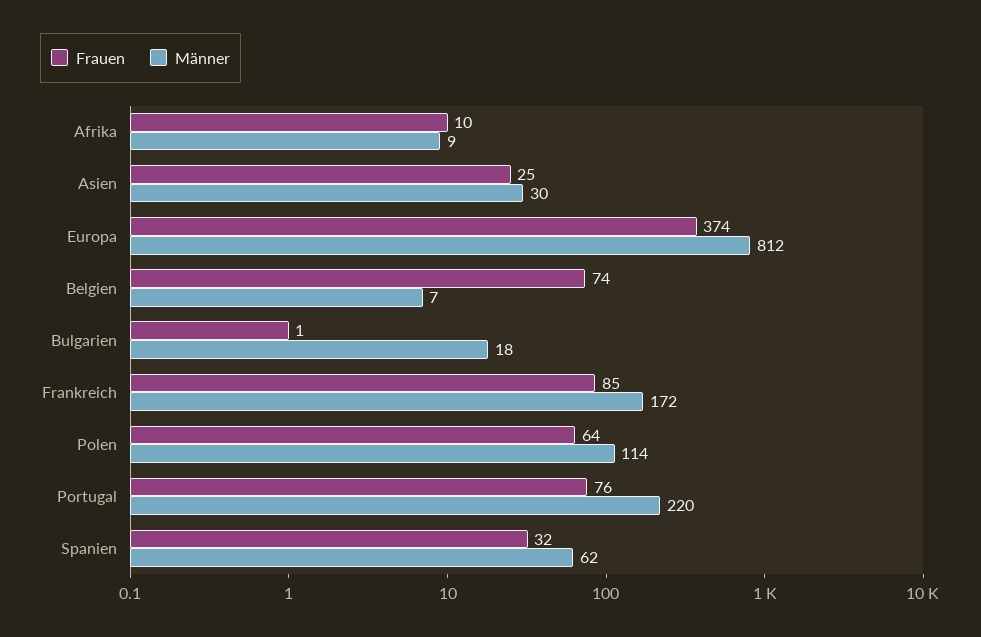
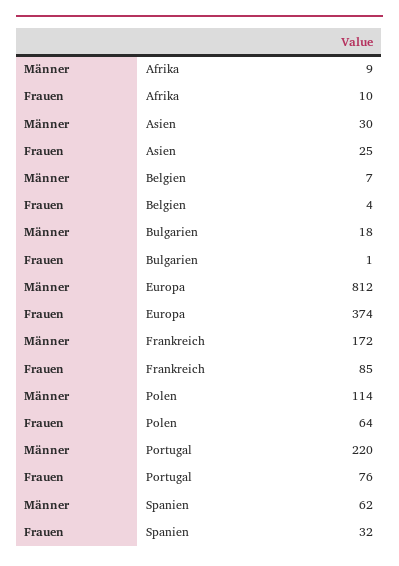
  {
    "Frauen": {
      "Afrika": 10,
      "Asien": 25,
      "Europa": 374,
-     "Belgien": 74,
+     "Belgien": 4,
      "Bulgarien": 1,
      "Frankreich": 85,
      "Polen": 64,
      "Portugal": 76,
      "Spanien": 32
    },
    "Männer": {
      "Afrika": 9,
      "Asien": 30,
      "Europa": 812,
      "Belgien": 7,
      "Bulgarien": 18,
      "Frankreich": 172,
      "Polen": 114,
      "Portugal": 220,
      "Spanien": 62
    }
  }

